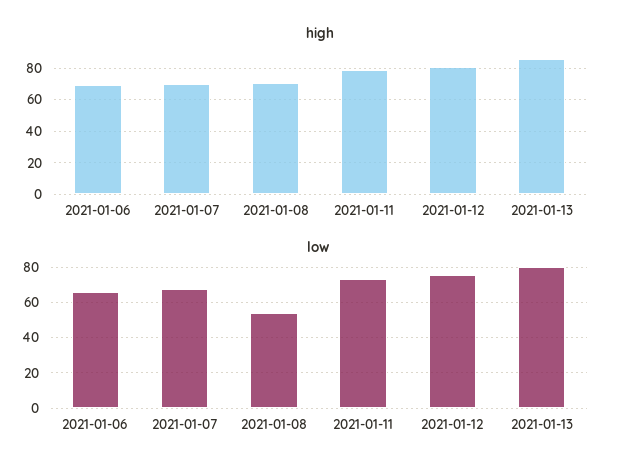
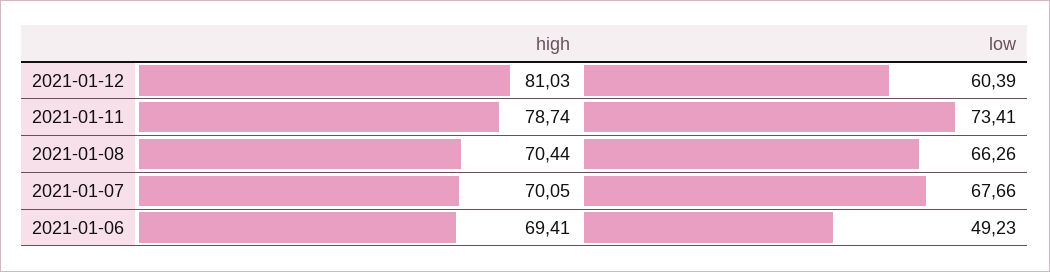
  {
    "high": {
      "2021-01-06": 69.41,
      "2021-01-07": 70.05,
      "2021-01-08": 70.44,
      "2021-01-11": 78.74,
-     "2021-01-12": 81.03,
+     "2021-01-12": 81.03
-     "2021-01-13": 85
    },
    "low": {
-     "2021-01-06": 65,
+     "2021-01-06": 49.23,
      "2021-01-07": 67.66,
-     "2021-01-08": 55,
+     "2021-01-08": 66.26,
      "2021-01-11": 73.41,
-     "2021-01-12": 75,
+     "2021-01-12": 60.39
-     "2021-01-13": 80
    }
  }

